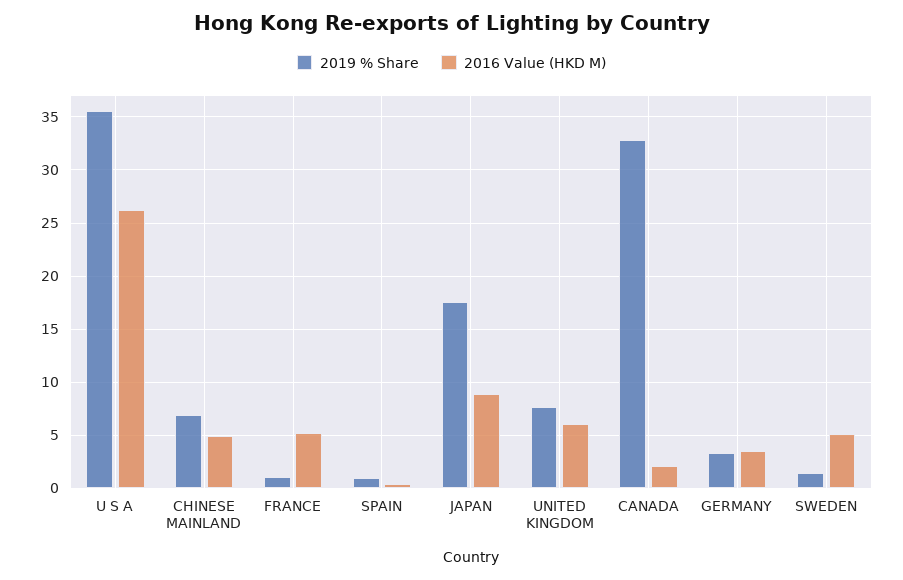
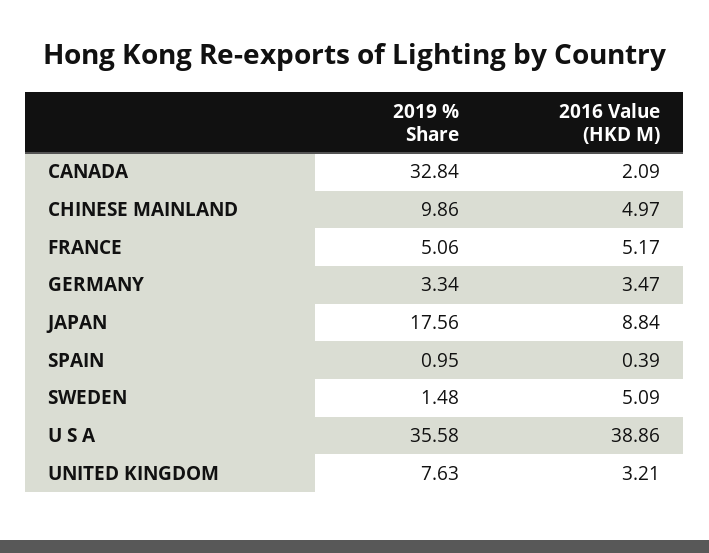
  {
    "2019 % Share": {
      "U S A": 35.58,
-     "CHINESE MAINLAND": 7,
+     "CHINESE MAINLAND": 9.86,
-     "FRANCE": 1,
+     "FRANCE": 5.06,
      "SPAIN": 0.95,
      "JAPAN": 17.56,
      "UNITED KINGDOM": 7.63,
      "CANADA": 32.84,
      "GERMANY": 3.34,
      "SWEDEN": 1.48
    },
    "2016 Value (HKD M)": {
-     "U S A": 26,
+     "U S A": 38.86,
      "CHINESE MAINLAND": 4.97,
      "FRANCE": 5.17,
      "SPAIN": 0.39,
      "JAPAN": 8.84,
-     "UNITED KINGDOM": 6,
+     "UNITED KINGDOM": 3.21,
      "CANADA": 2.09,
      "GERMANY": 3.47,
      "SWEDEN": 5.09
    }
  }

